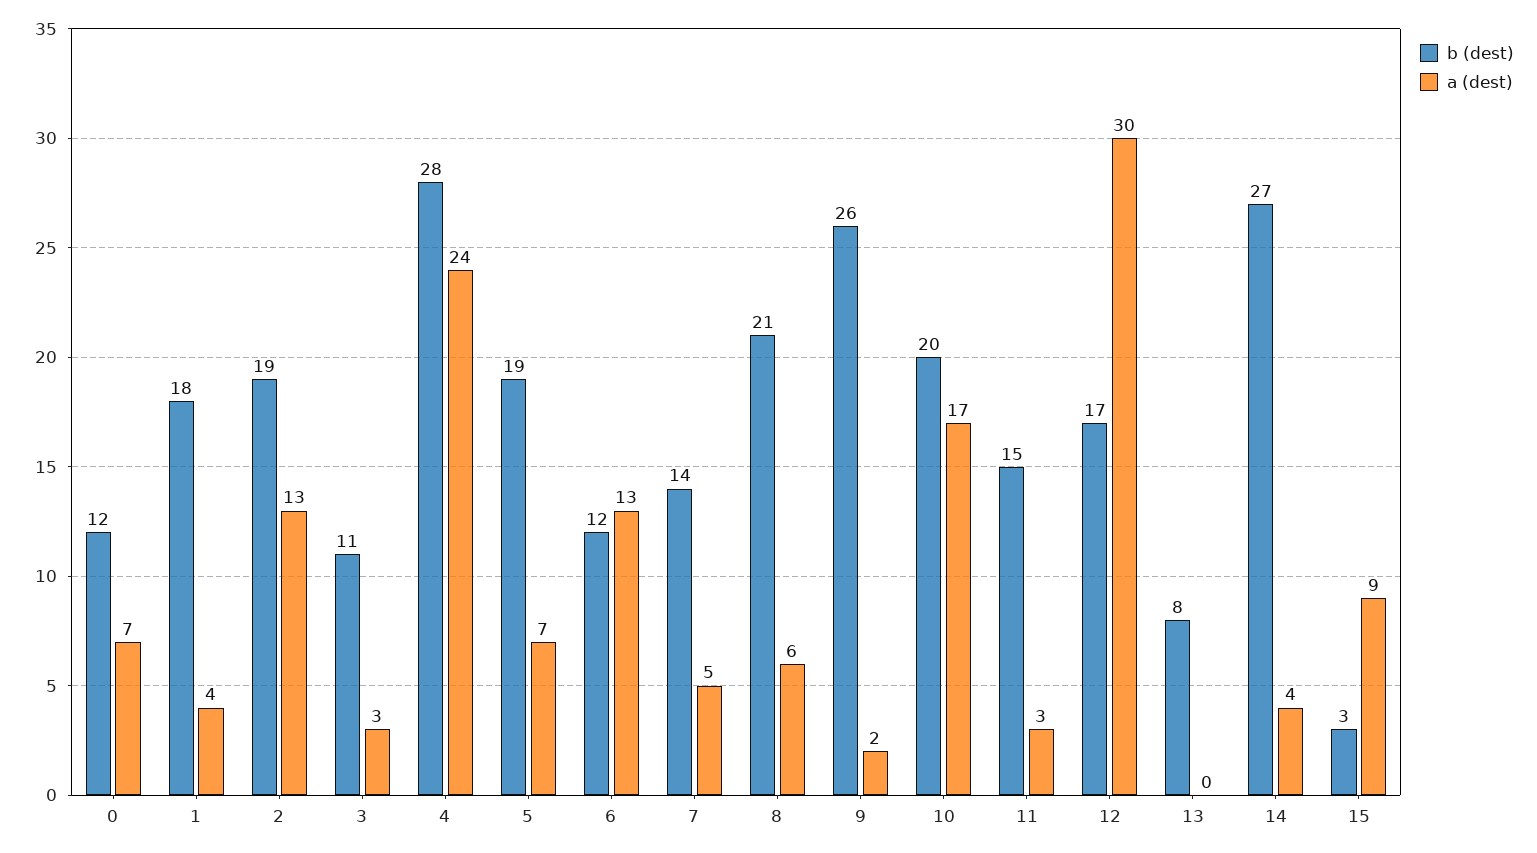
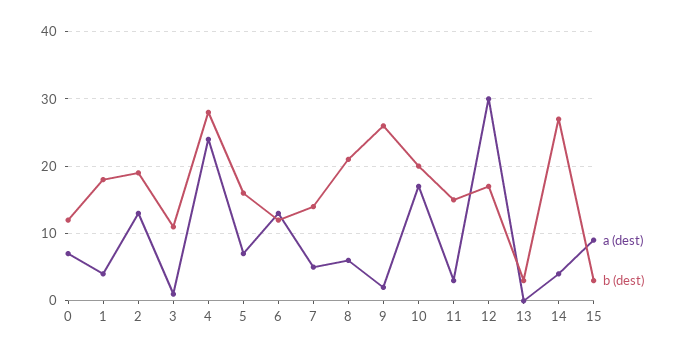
  {
    "b (dest)": {
      "0": 12,
      "1": 18,
      "2": 19,
      "3": 11,
      "4": 28,
-     "5": 19,
+     "5": 16,
      "6": 12,
      "7": 14,
      "8": 21,
      "9": 26,
      "10": 20,
      "11": 15,
      "12": 17,
-     "13": 8,
+     "13": 3,
      "14": 27,
      "15": 3
    },
    "a (dest)": {
      "0": 7,
      "1": 4,
      "2": 13,
-     "3": 3,
+     "3": 1,
      "4": 24,
      "5": 7,
      "6": 13,
      "7": 5,
      "8": 6,
      "9": 2,
      "10": 17,
      "11": 3,
      "12": 30,
      "13": 0,
      "14": 4,
      "15": 9
    }
  }

